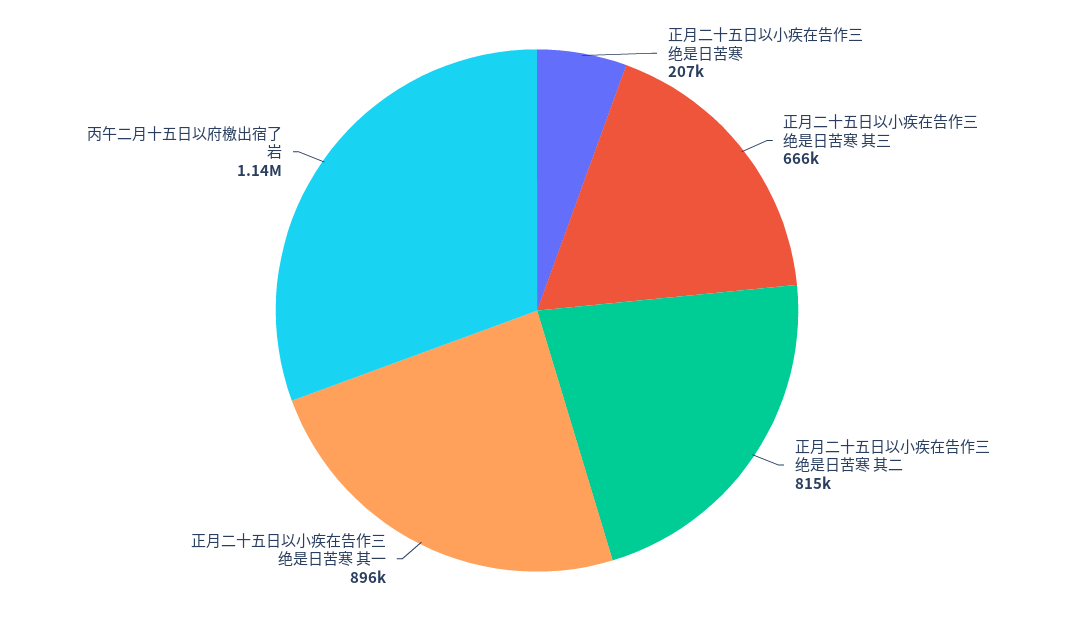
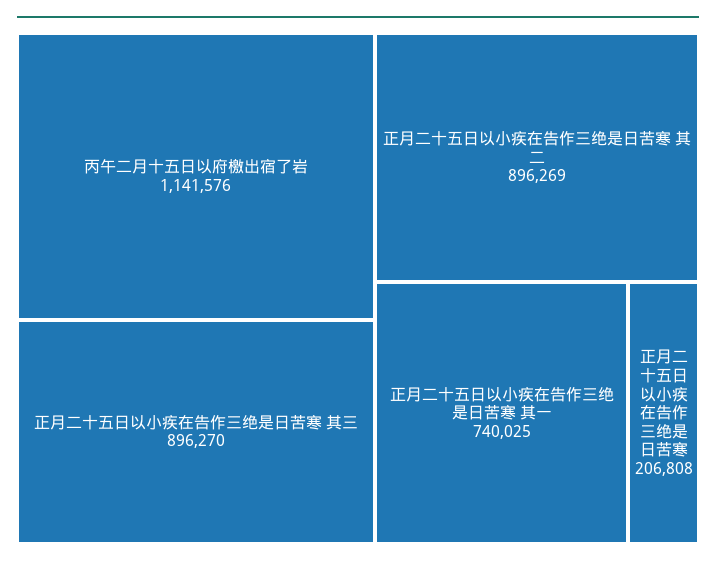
  {
    "正月二十五日以小疾在告作三绝是日苦寒": 206808,
-   "正月二十五日以小疾在告作三绝是日苦寒 其三": 666000,
+   "正月二十五日以小疾在告作三绝是日苦寒 其三": 896270,
-   "正月二十五日以小疾在告作三绝是日苦寒 其二": 815000,
+   "正月二十五日以小疾在告作三绝是日苦寒 其二": 896269,
-   "正月二十五日以小疾在告作三绝是日苦寒 其一": 896000,
+   "正月二十五日以小疾在告作三绝是日苦寒 其一": 740025,
    "丙午二月十五日以府檄出宿了岩": 1141576
  }

